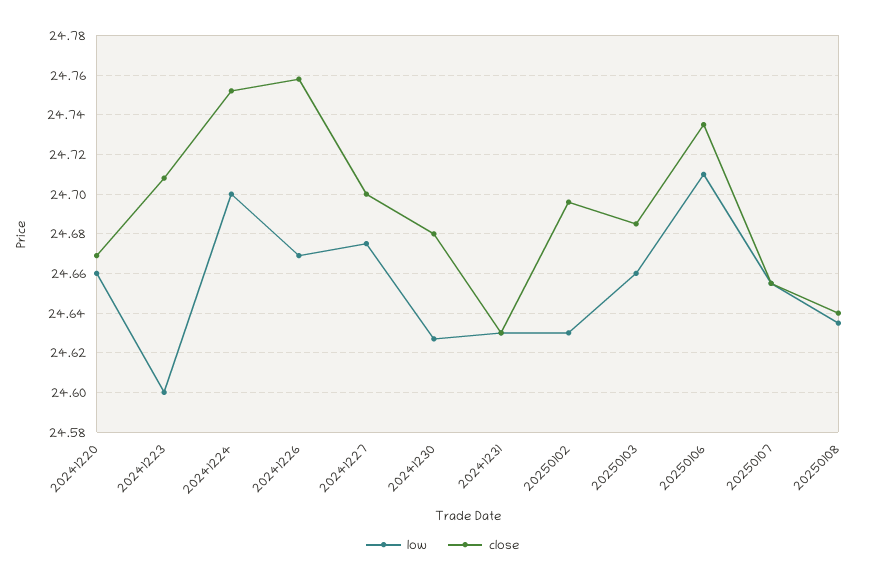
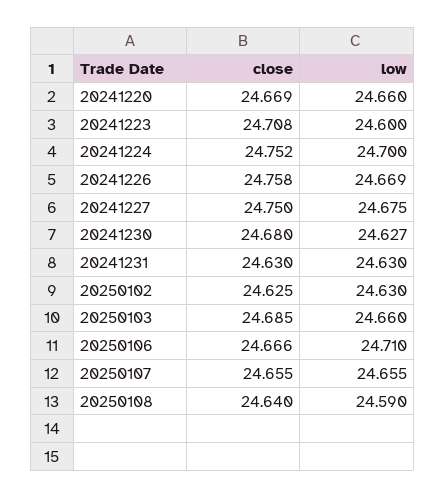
  {
    "low": {
      "20241220": 24.66,
      "20241223": 24.6,
      "20241224": 24.7,
      "20241226": 24.669,
      "20241227": 24.675,
      "20241230": 24.627,
      "20241231": 24.63,
      "20250102": 24.63,
      "20250103": 24.66,
      "20250106": 24.71,
      "20250107": 24.655,
-     "20250108": 24.635
+     "20250108": 24.59
    },
    "close": {
      "20241220": 24.669,
      "20241223": 24.708,
      "20241224": 24.752,
      "20241226": 24.758,
-     "20241227": 24.7,
+     "20241227": 24.75,
      "20241230": 24.68,
      "20241231": 24.63,
-     "20250102": 24.695,
+     "20250102": 24.625,
      "20250103": 24.685,
-     "20250106": 24.735,
+     "20250106": 24.666,
      "20250107": 24.655,
      "20250108": 24.64
    }
  }

